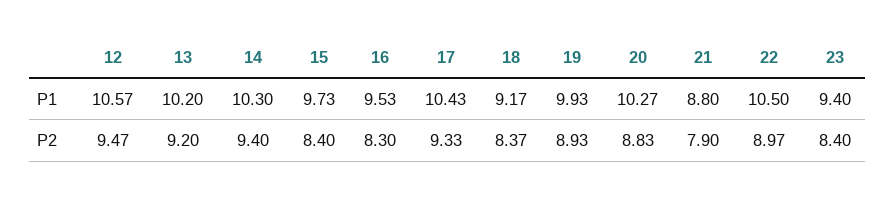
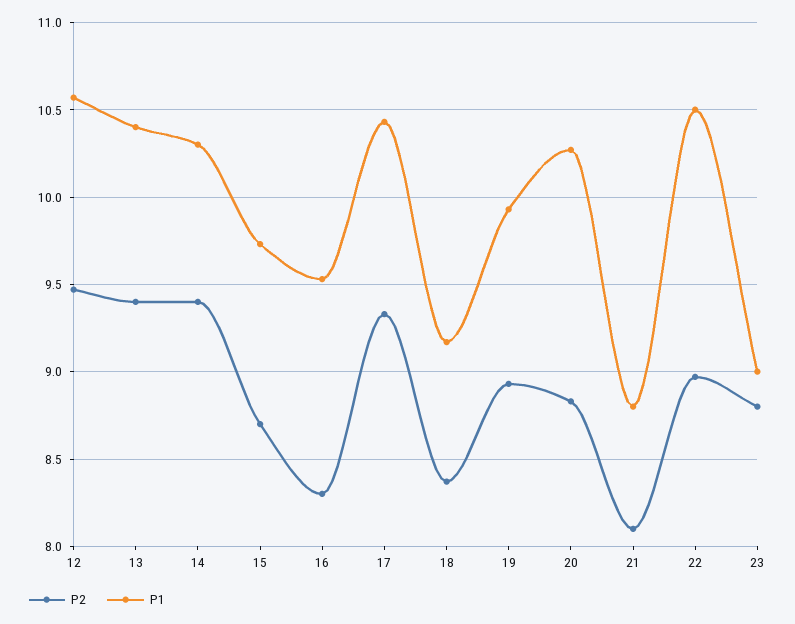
  {
    "P1": {
      "12": 10.57,
-     "13": 10.2,
+     "13": 10.4,
      "14": 10.3,
      "15": 9.73,
      "16": 9.53,
      "17": 10.43,
      "18": 9.17,
      "19": 9.93,
      "20": 10.27,
      "21": 8.8,
      "22": 10.5,
-     "23": 9.4
+     "23": 9
    },
    "P2": {
      "12": 9.47,
-     "13": 9.2,
+     "13": 9.4,
      "14": 9.4,
-     "15": 8.4,
+     "15": 8.7,
      "16": 8.3,
      "17": 9.33,
      "18": 8.37,
      "19": 8.93,
      "20": 8.83,
-     "21": 7.9,
+     "21": 8.1,
      "22": 8.97,
-     "23": 8.4
+     "23": 8.8
    }
  }

